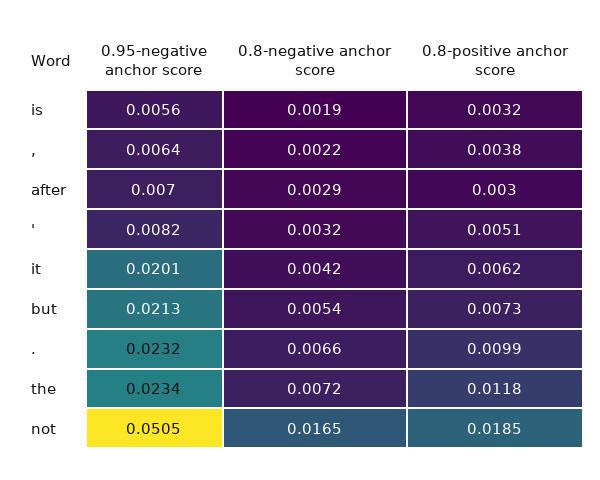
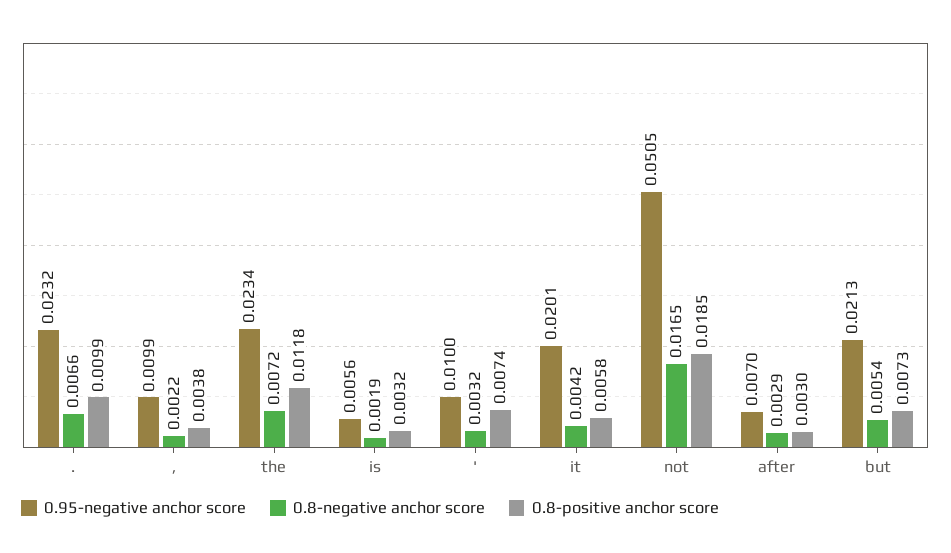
  {
    "0.95-negative anchor score": {
      "is": 0.0056,
-     ",": 0.0064,
+     ",": 0.0099,
      "after": 0.007,
-     "'": 0.0082,
+     "'": 0.01,
      "it": 0.0201,
      "but": 0.0213,
      ".": 0.0232,
      "the": 0.0234,
      "not": 0.0505
    },
    "0.8-negative anchor score": {
      "is": 0.0019,
      ",": 0.0022,
      "after": 0.0029,
      "'": 0.0032,
      "it": 0.0042,
      "but": 0.0054,
      ".": 0.0066,
      "the": 0.0072,
      "not": 0.0165
    },
    "0.8-positive anchor score": {
      "is": 0.0032,
      ",": 0.0038,
      "after": 0.003,
-     "'": 0.0051,
+     "'": 0.0074,
-     "it": 0.0062,
+     "it": 0.0058,
      "but": 0.0073,
      ".": 0.0099,
      "the": 0.0118,
      "not": 0.0185
    }
  }

